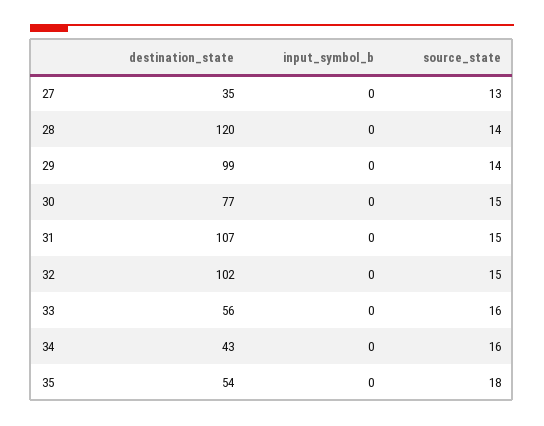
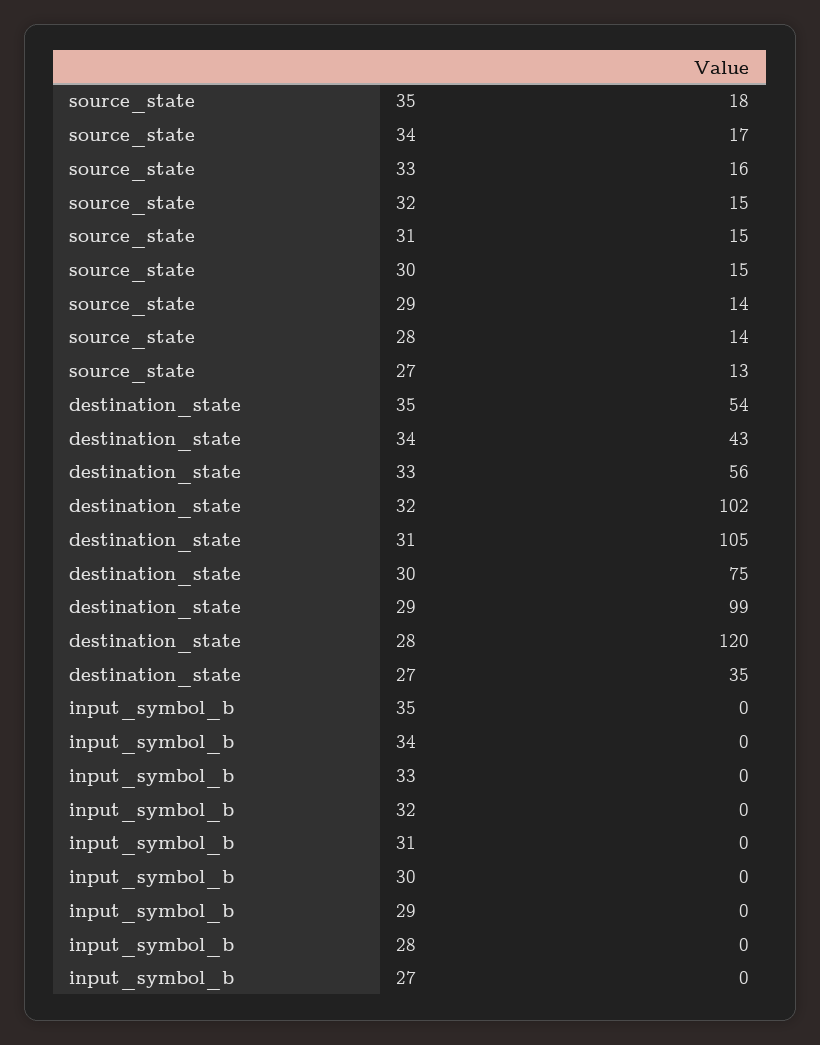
  {
    "destination_state": {
      "27": 35,
      "28": 120,
      "29": 99,
-     "30": 77,
+     "30": 75,
-     "31": 107,
+     "31": 105,
      "32": 102,
      "33": 56,
      "34": 43,
      "35": 54
    },
    "input_symbol_b": {
      "27": 0,
      "28": 0,
      "29": 0,
      "30": 0,
      "31": 0,
      "32": 0,
      "33": 0,
      "34": 0,
      "35": 0
    },
    "source_state": {
      "27": 13,
      "28": 14,
      "29": 14,
      "30": 15,
      "31": 15,
      "32": 15,
      "33": 16,
-     "34": 16,
+     "34": 17,
      "35": 18
    }
  }

